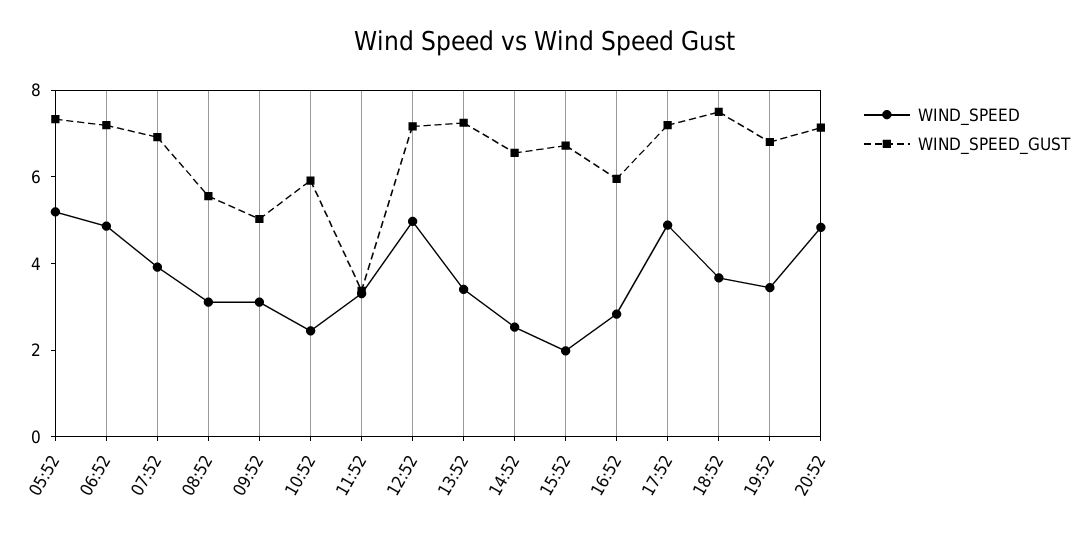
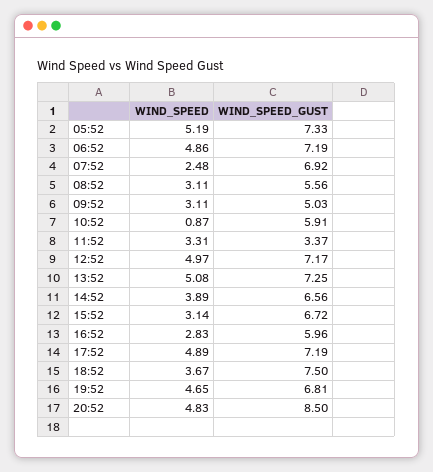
  {
    "WIND_SPEED": {
      "05:52": 5.19,
      "06:52": 4.86,
-     "07:52": 4,
+     "07:52": 2.48,
      "08:52": 3.11,
      "09:52": 3.11,
-     "10:52": 2.5,
+     "10:52": 0.87,
      "11:52": 3.31,
      "12:52": 4.97,
-     "13:52": 3.5,
+     "13:52": 5.08,
-     "14:52": 2.5,
+     "14:52": 3.89,
-     "15:52": 2,
+     "15:52": 3.14,
      "16:52": 2.83,
      "17:52": 4.89,
      "18:52": 3.67,
-     "19:52": 3.5,
+     "19:52": 4.65,
      "20:52": 4.83
    },
    "WIND_SPEED_GUST": {
      "05:52": 7.33,
      "06:52": 7.19,
      "07:52": 6.92,
      "08:52": 5.56,
      "09:52": 5.03,
      "10:52": 5.91,
      "11:52": 3.37,
      "12:52": 7.17,
      "13:52": 7.25,
      "14:52": 6.56,
      "15:52": 6.72,
      "16:52": 5.96,
      "17:52": 7.19,
      "18:52": 7.5,
      "19:52": 6.81,
-     "20:52": 7
+     "20:52": 8.5
    }
  }

